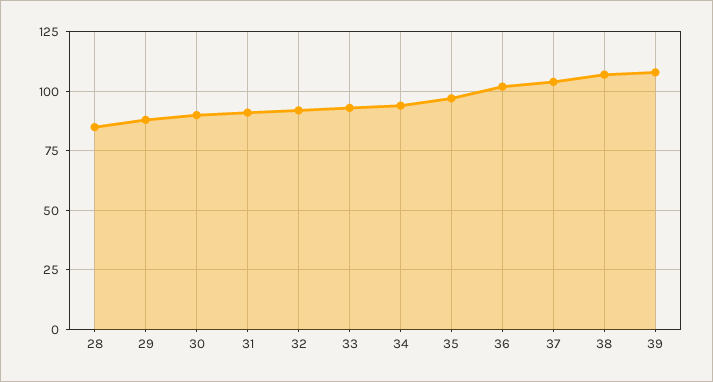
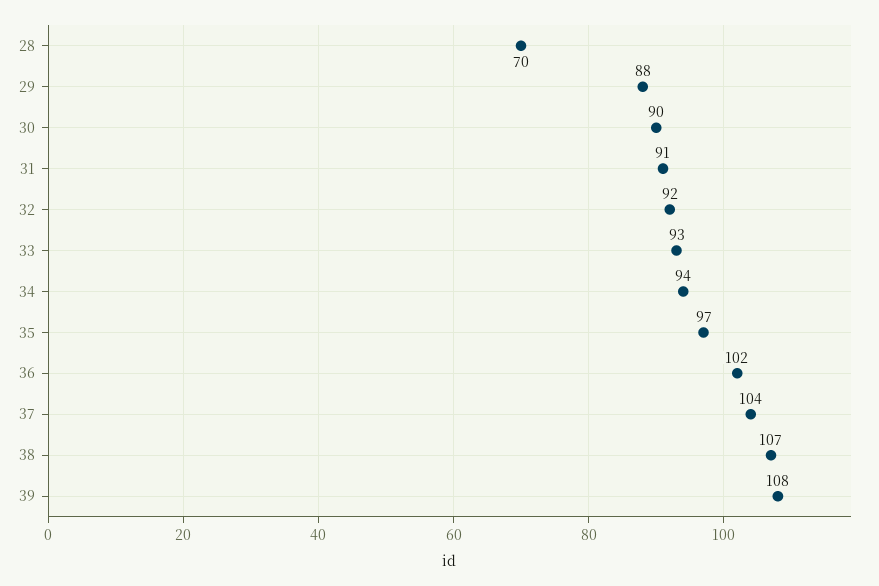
  {
-   "28": 85,
+   "28": 70,
    "29": 88,
    "30": 90,
    "31": 91,
    "32": 92,
    "33": 93,
    "34": 94,
    "35": 97,
    "36": 102,
    "37": 104,
    "38": 107,
    "39": 108
  }

